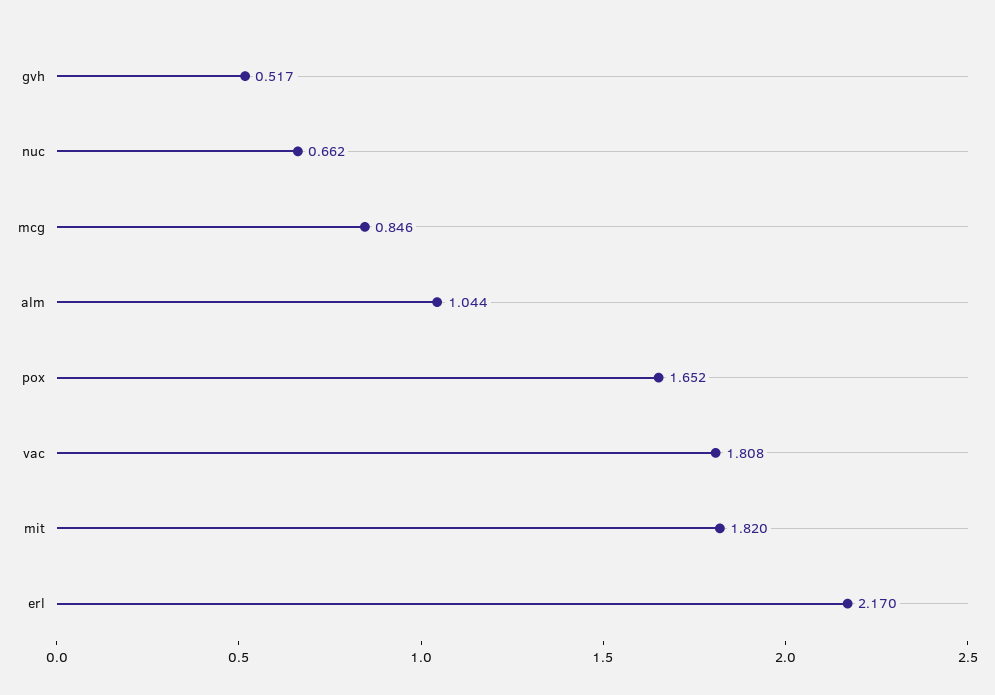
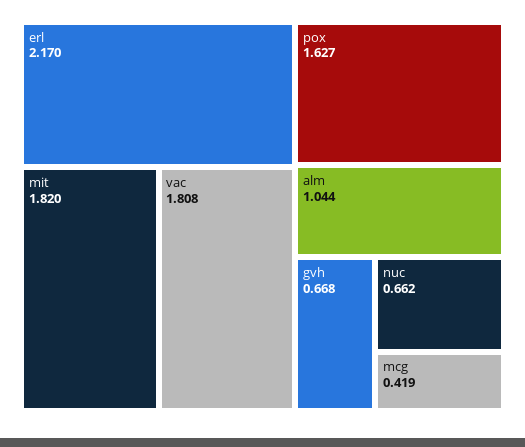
  {
-   "gvh": 0.517,
+   "gvh": 0.668,
    "nuc": 0.662,
-   "mcg": 0.846,
+   "mcg": 0.419,
    "alm": 1.044,
-   "pox": 1.652,
+   "pox": 1.627,
    "vac": 1.808,
    "mit": 1.82,
    "erl": 2.17
  }

